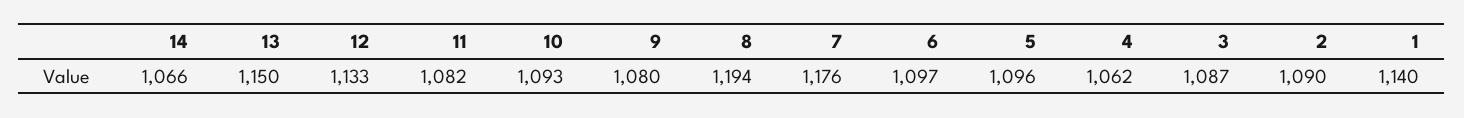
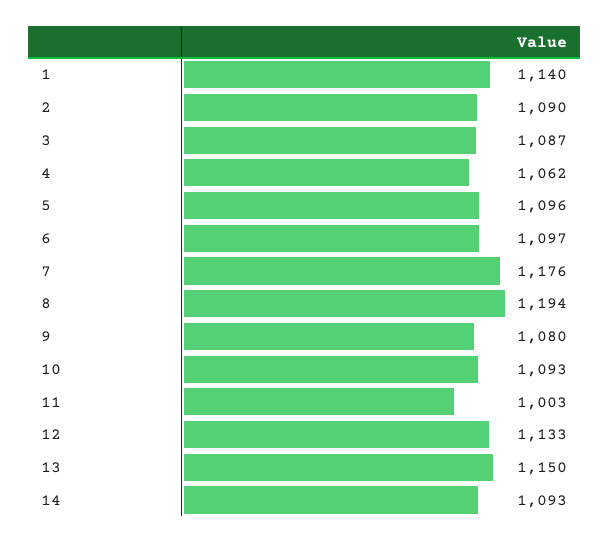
  {
-   "14": 1066,
+   "14": 1093,
    "13": 1150,
    "12": 1133,
-   "11": 1082,
+   "11": 1003,
    "10": 1093,
    "9": 1080,
    "8": 1194,
    "7": 1176,
    "6": 1097,
    "5": 1096,
    "4": 1062,
    "3": 1087,
    "2": 1090,
    "1": 1140
  }

